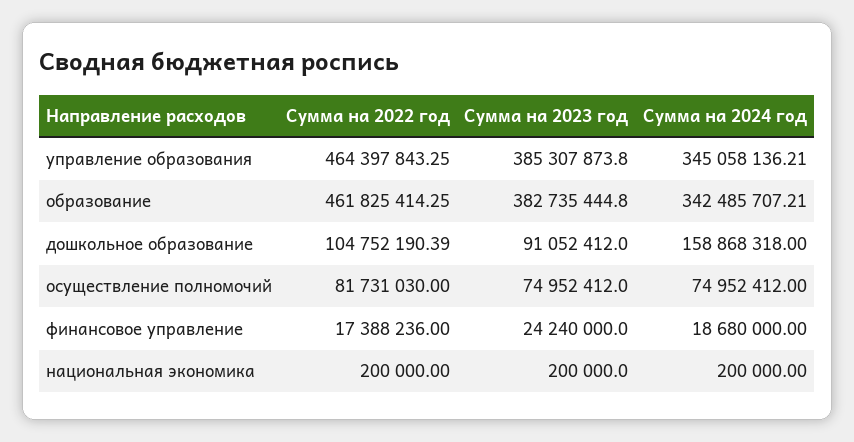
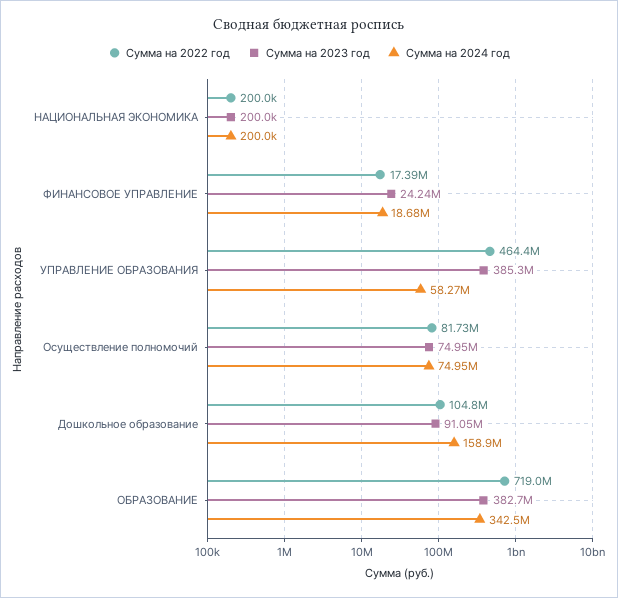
  {
    "Сумма на 2022 год": {
      "управление образования": 464397843.25,
-     "образование": 461825414.25,
+     "образование": 719000000,
      "дошкольное образование": 104752190.39,
      "осуществление полномочий": 81731030,
      "финансовое управление": 17388236,
      "национальная экономика": 200000
    },
    "Сумма на 2023 год": {
      "управление образования": 385307873.8,
      "образование": 382735444.8,
      "дошкольное образование": 91052412,
      "осуществление полномочий": 74952412,
      "финансовое управление": 24240000,
      "национальная экономика": 200000
    },
    "Сумма на 2024 год": {
-     "управление образования": 345058136.21,
+     "управление образования": 58270000,
      "образование": 342485707.21,
      "дошкольное образование": 158868318,
      "осуществление полномочий": 74952412,
      "финансовое управление": 18680000,
      "национальная экономика": 200000
    }
  }

